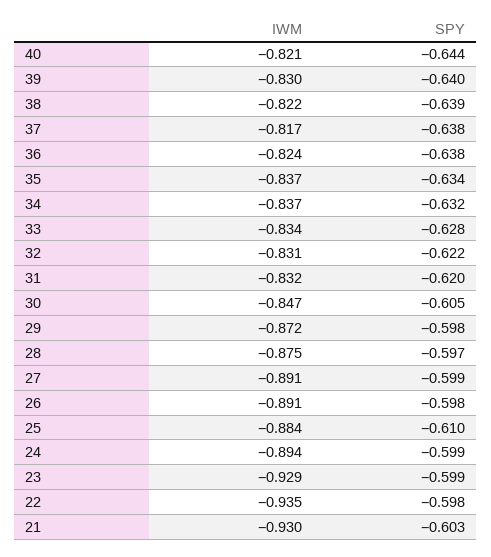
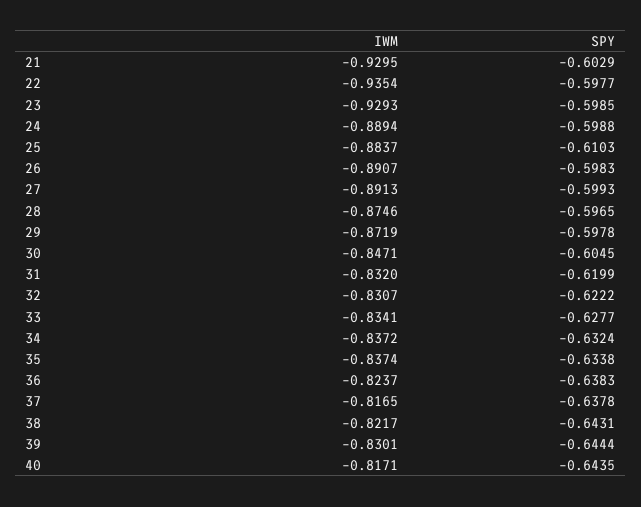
  {
    "IWM": {
-     "40": -0.821,
+     "40": -0.8171,
      "39": -0.8301,
      "38": -0.8217,
      "37": -0.8165,
      "36": -0.8237,
      "35": -0.8374,
      "34": -0.8372,
      "33": -0.8341,
      "32": -0.8307,
      "31": -0.832,
      "30": -0.8471,
      "29": -0.8719,
      "28": -0.8746,
      "27": -0.8913,
      "26": -0.8907,
      "25": -0.8837,
-     "24": -0.894,
+     "24": -0.8894,
      "23": -0.9293,
      "22": -0.9354,
      "21": -0.9295
    },
    "SPY": {
      "40": -0.6435,
-     "39": -0.64,
+     "39": -0.6444,
-     "38": -0.639,
+     "38": -0.6431,
      "37": -0.6378,
      "36": -0.6383,
      "35": -0.6338,
      "34": -0.6324,
      "33": -0.6277,
      "32": -0.6222,
      "31": -0.6199,
      "30": -0.6045,
      "29": -0.5978,
      "28": -0.5965,
      "27": -0.5993,
      "26": -0.5983,
      "25": -0.6103,
      "24": -0.5988,
      "23": -0.5985,
      "22": -0.5977,
      "21": -0.6029
    }
  }

